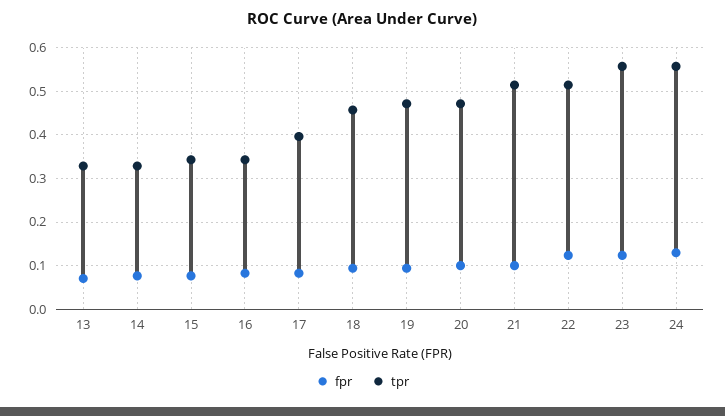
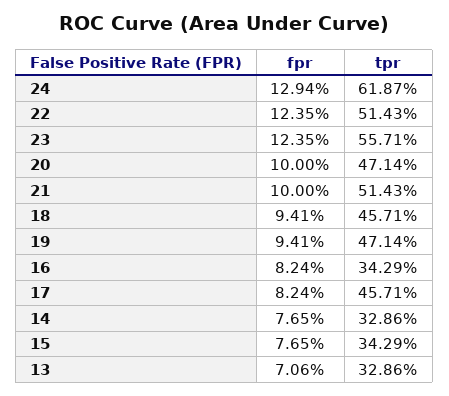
  {
    "fpr": {
      "13": 0.0706,
      "14": 0.0765,
      "15": 0.0765,
      "16": 0.0824,
      "17": 0.0824,
      "18": 0.0941,
      "19": 0.0941,
      "20": 0.1,
      "21": 0.1,
      "22": 0.1235,
      "23": 0.1235,
      "24": 0.1294
    },
    "tpr": {
      "13": 0.3286,
      "14": 0.3286,
      "15": 0.3429,
      "16": 0.3429,
-     "17": 0.4,
+     "17": 0.4571,
      "18": 0.4571,
      "19": 0.4714,
      "20": 0.4714,
      "21": 0.5143,
      "22": 0.5143,
      "23": 0.5571,
-     "24": 0.56
+     "24": 0.6187
    }
  }

